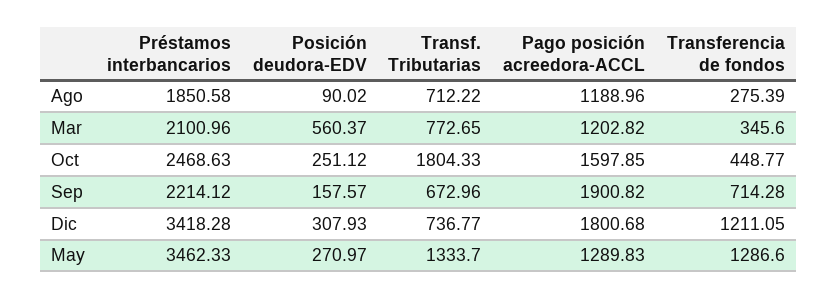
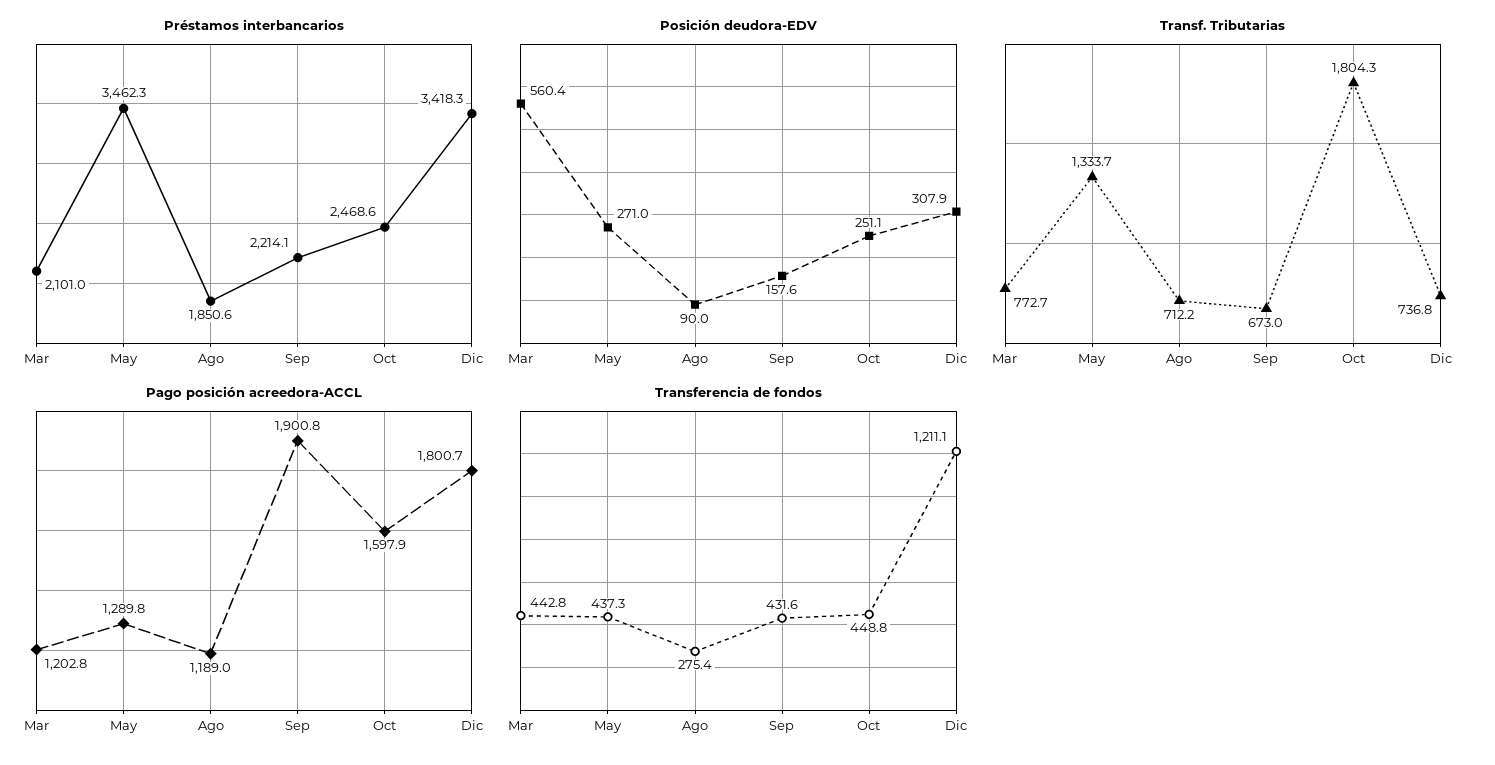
  {
    "Préstamos interbancarios": {
      "Ago": 1850.58,
      "Mar": 2100.96,
      "Oct": 2468.63,
      "Sep": 2214.12,
      "Dic": 3418.28,
      "May": 3462.33
    },
    "Posición deudora-EDV": {
      "Ago": 90.02,
      "Mar": 560.37,
      "Oct": 251.12,
      "Sep": 157.57,
      "Dic": 307.93,
      "May": 270.97
    },
    "Transf. Tributarias": {
      "Ago": 712.22,
      "Mar": 772.65,
      "Oct": 1804.33,
      "Sep": 672.96,
      "Dic": 736.77,
      "May": 1333.7
    },
    "Pago posición acreedora-ACCL": {
      "Ago": 1188.96,
      "Mar": 1202.82,
      "Oct": 1597.85,
      "Sep": 1900.82,
      "Dic": 1800.68,
      "May": 1289.83
    },
    "Transferencia de fondos": {
      "Ago": 275.39,
-     "Mar": 345.6,
+     "Mar": 442.8,
      "Oct": 448.77,
-     "Sep": 714.28,
+     "Sep": 431.6,
      "Dic": 1211.05,
-     "May": 1286.6
+     "May": 437.3
    }
  }

